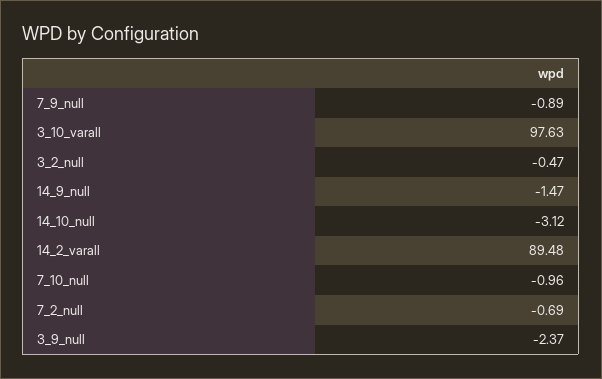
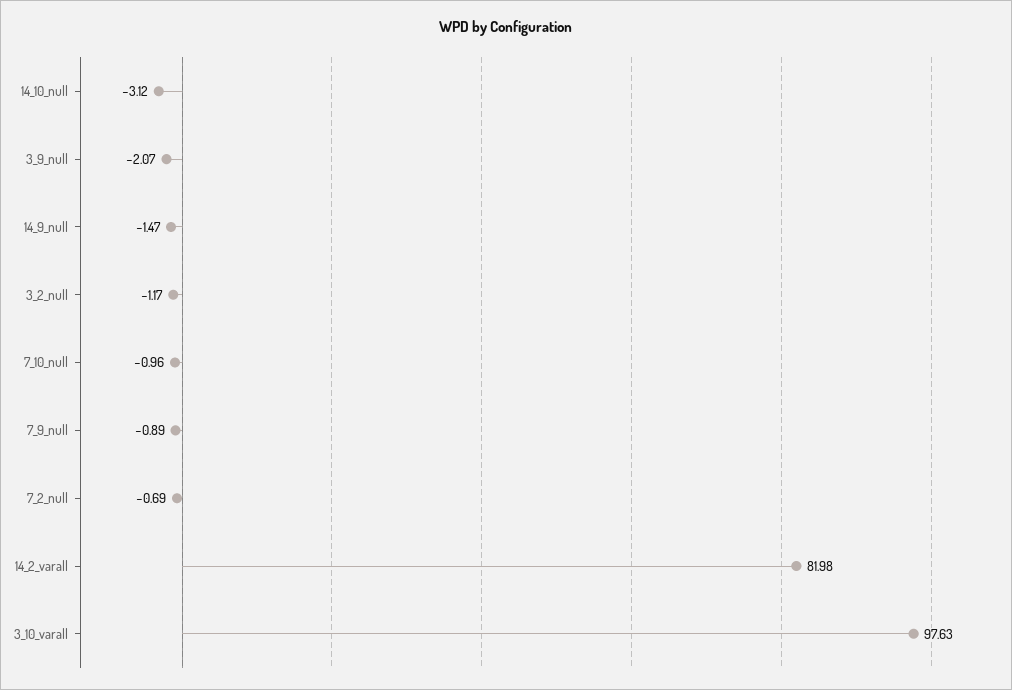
  {
    "7_9_null": -0.89,
    "3_10_varall": 97.63,
-   "3_2_null": -0.47,
+   "3_2_null": -1.17,
    "14_9_null": -1.47,
    "14_10_null": -3.12,
-   "14_2_varall": 89.48,
+   "14_2_varall": 81.98,
    "7_10_null": -0.96,
    "7_2_null": -0.69,
-   "3_9_null": -2.37
+   "3_9_null": -2.07
  }

